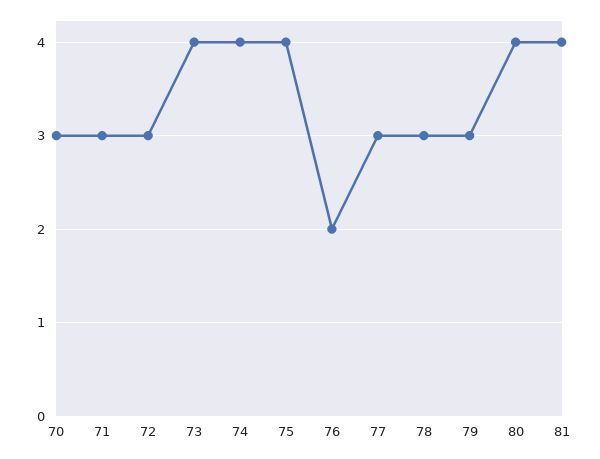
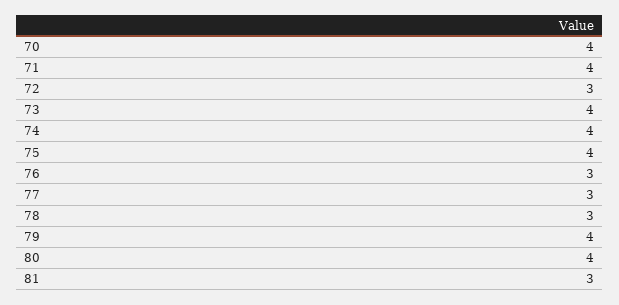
  {
-   "70": 3,
+   "70": 4,
-   "71": 3,
+   "71": 4,
    "72": 3,
    "73": 4,
    "74": 4,
    "75": 4,
-   "76": 2,
+   "76": 3,
    "77": 3,
    "78": 3,
-   "79": 3,
+   "79": 4,
    "80": 4,
-   "81": 4
+   "81": 3
  }

